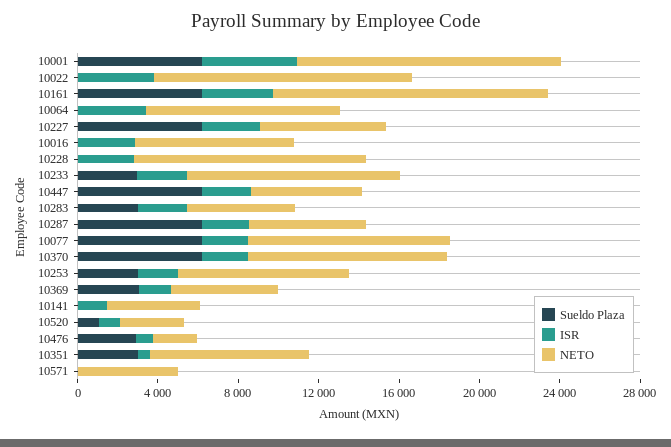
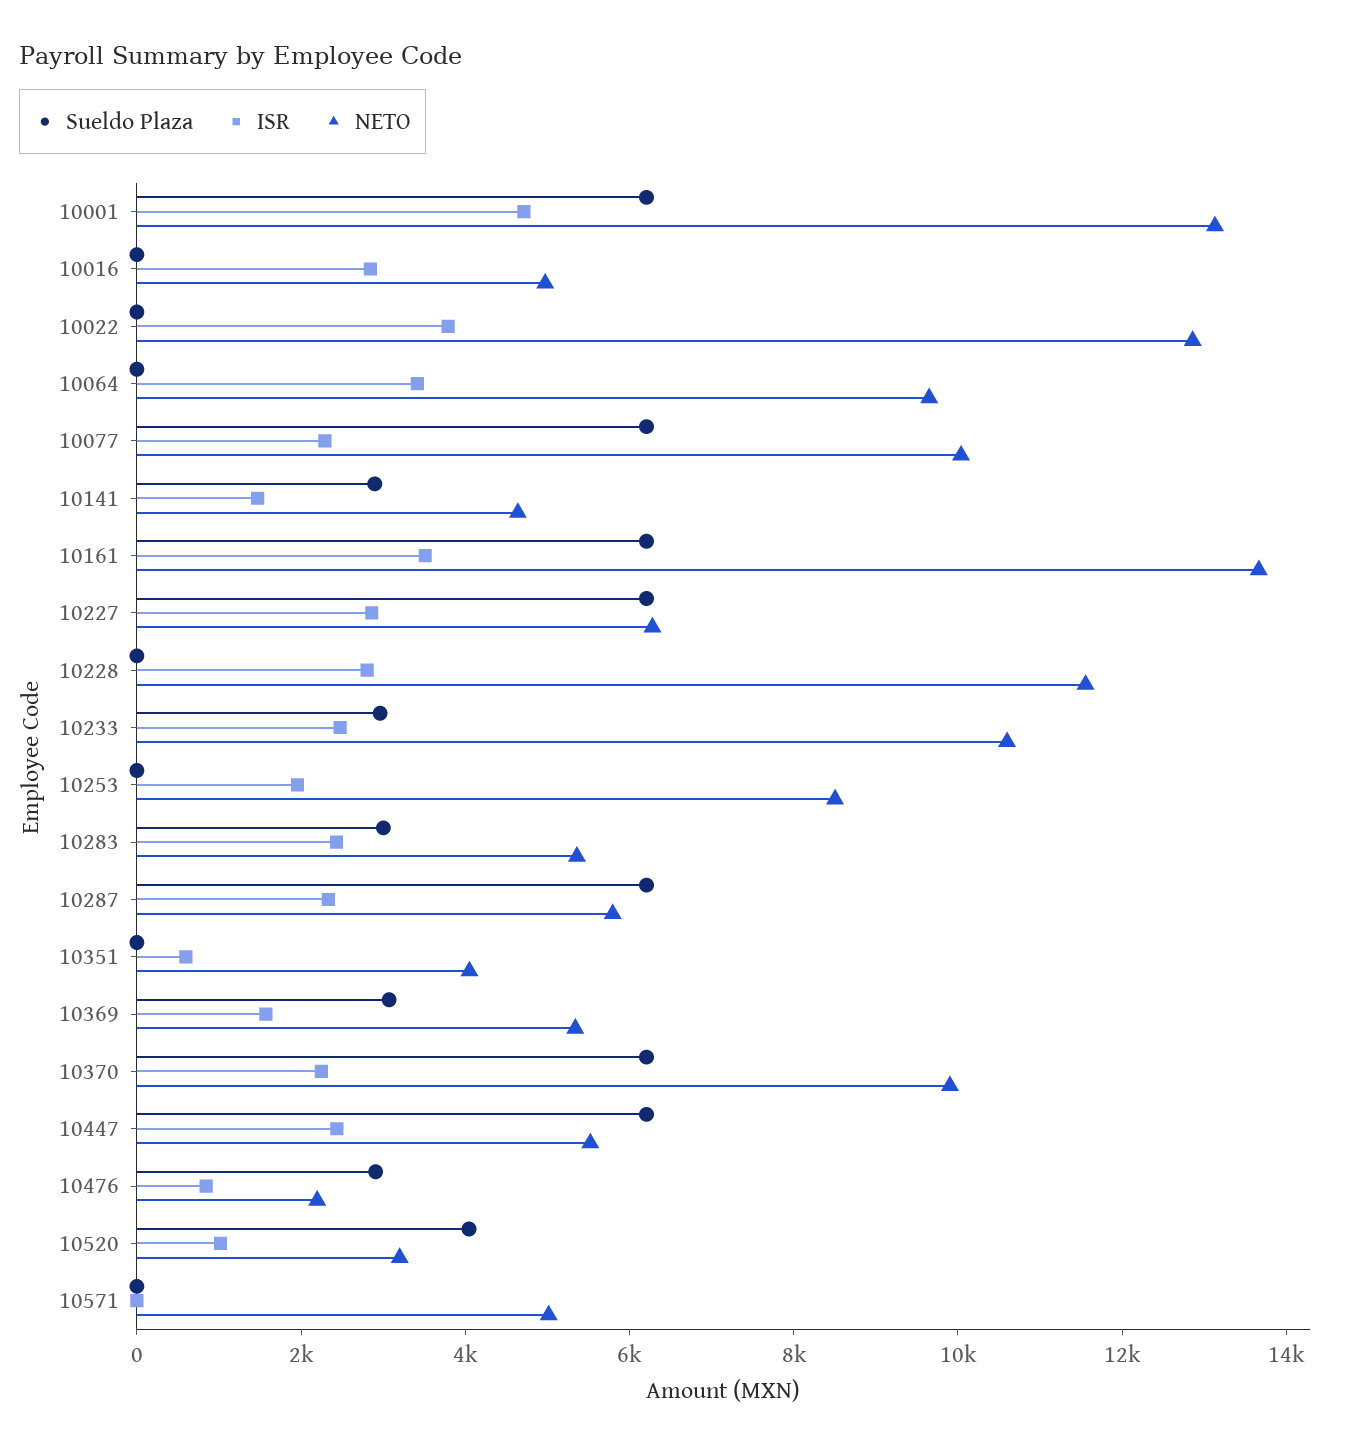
  {
    "Sueldo Plaza": {
      "10001": 6000,
      "10022": 0,
      "10161": 6000,
      "10064": 0,
      "10227": 6000,
      "10016": 0,
      "10228": 0,
      "10233": 3000,
      "10447": 6000,
      "10283": 3000,
      "10287": 6000,
      "10077": 6000,
      "10370": 6000,
-     "10253": 3000,
+     "10253": 0,
      "10369": 3000,
-     "10141": 0,
+     "10141": 3000,
-     "10520": 1000,
+     "10520": 4000,
      "10476": 3000,
-     "10351": 3000,
+     "10351": 0,
      "10571": 0
    },
    "ISR": {
      "10001": 4500,
      "10022": 4000,
      "10161": 3500,
      "10064": 3500,
      "10227": 3000,
      "10016": 3000,
      "10228": 3000,
      "10233": 2500,
      "10447": 2500,
      "10283": 2500,
      "10287": 2500,
      "10077": 2500,
      "10370": 2000,
      "10253": 2000,
      "10369": 1500,
      "10141": 1500,
      "10520": 1000,
      "10476": 1000,
      "10351": 500,
      "10571": 0
    },
    "NETO": {
      "10001": 13000,
      "10022": 13000,
      "10161": 13500,
      "10064": 9500,
      "10227": 6500,
-     "10016": 8000,
+     "10016": 5000,
      "10228": 11500,
      "10233": 10500,
      "10447": 5500,
      "10283": 5500,
      "10287": 6000,
      "10077": 10000,
      "10370": 10000,
      "10253": 8500,
      "10369": 5500,
      "10141": 4500,
      "10520": 3000,
      "10476": 2000,
-     "10351": 8000,
+     "10351": 4000,
      "10571": 5000
    }
  }

